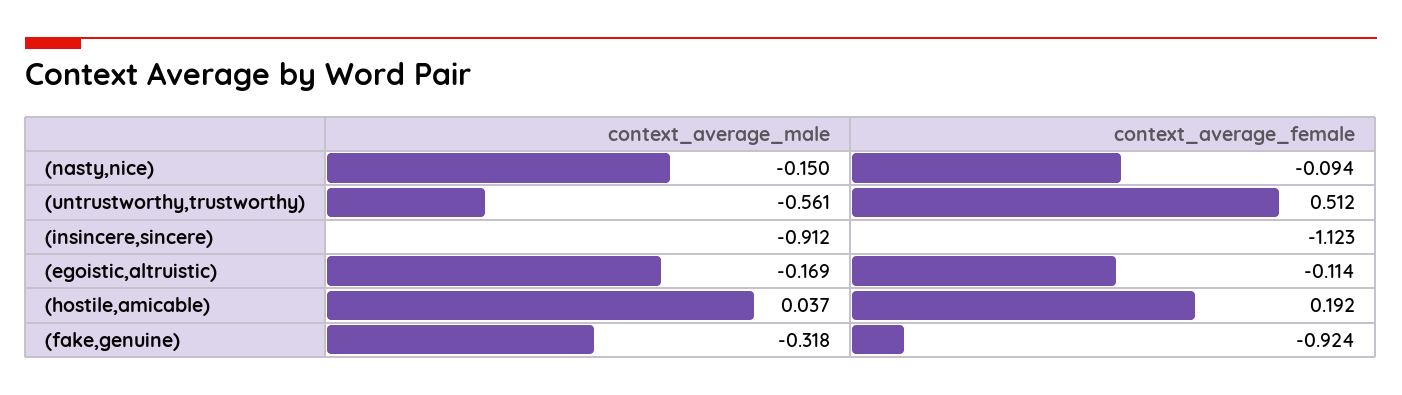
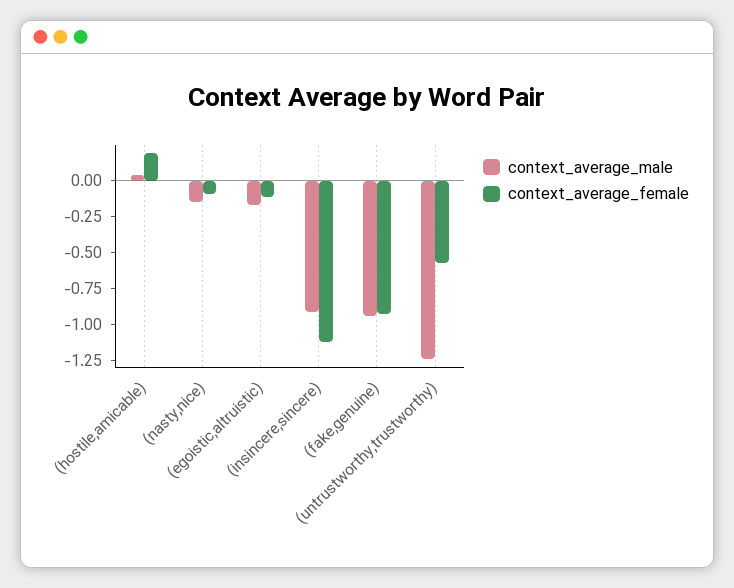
  {
    "context_average_male": {
      "(nasty,nice)": -0.15,
-     "(untrustworthy,trustworthy)": -0.561,
+     "(untrustworthy,trustworthy)": -1.25,
      "(insincere,sincere)": -0.912,
      "(egoistic,altruistic)": -0.169,
      "(hostile,amicable)": 0.037,
-     "(fake,genuine)": -0.318
+     "(fake,genuine)": -1
    },
    "context_average_female": {
      "(nasty,nice)": -0.094,
-     "(untrustworthy,trustworthy)": 0.512,
+     "(untrustworthy,trustworthy)": -0.5,
      "(insincere,sincere)": -1.123,
      "(egoistic,altruistic)": -0.114,
      "(hostile,amicable)": 0.192,
      "(fake,genuine)": -0.924
    }
  }

